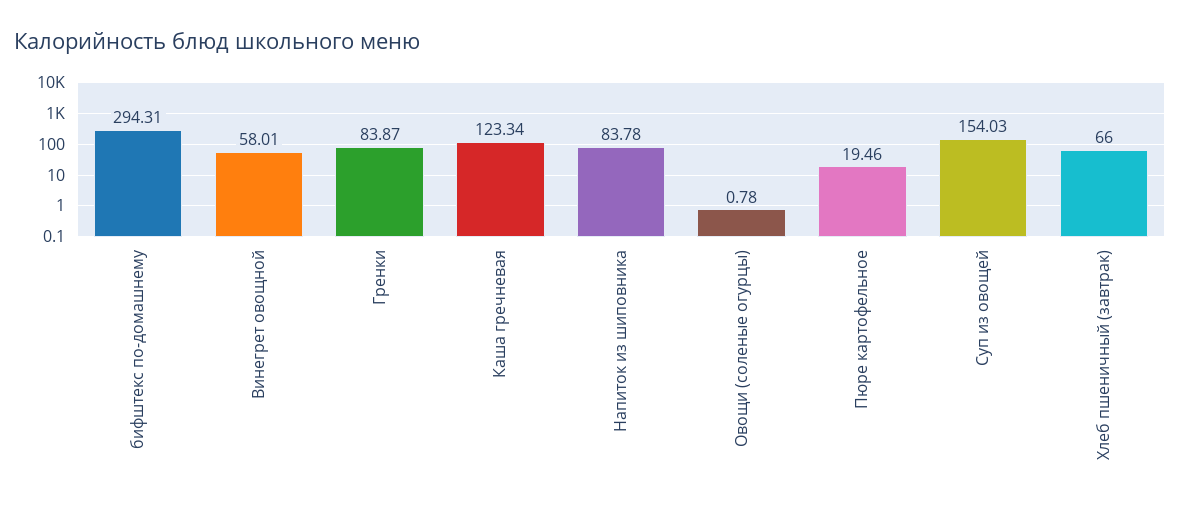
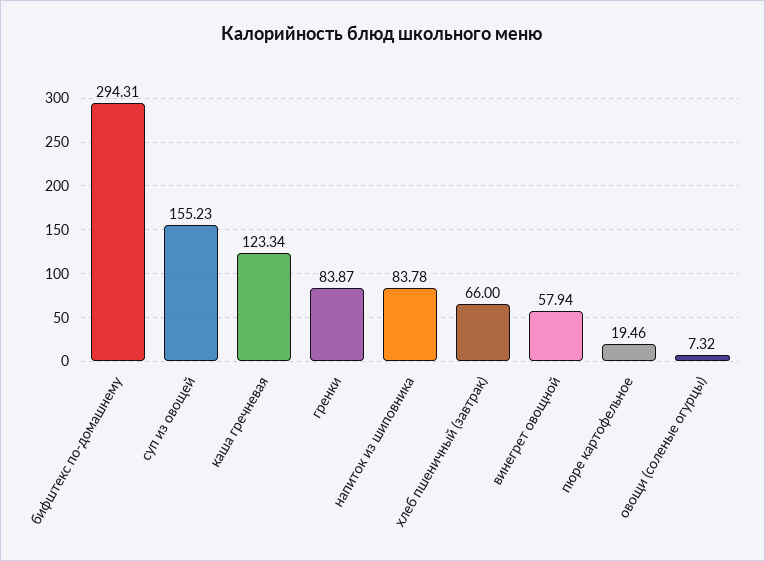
  {
    "бифштекс по-домашнему": 294.31,
-   "Винегрет овощной": 58.01,
+   "Винегрет овощной": 57.94,
    "Гренки": 83.87,
    "Каша гречневая": 123.34,
    "Напиток из шиповника": 83.78,
-   "Овощи (соленые огурцы)": 0.78,
+   "Овощи (соленые огурцы)": 7.32,
    "Пюре картофельное": 19.46,
-   "Суп из овощей": 154.03,
+   "Суп из овощей": 155.23,
    "Хлеб пшеничный (завтрак)": 66
  }

